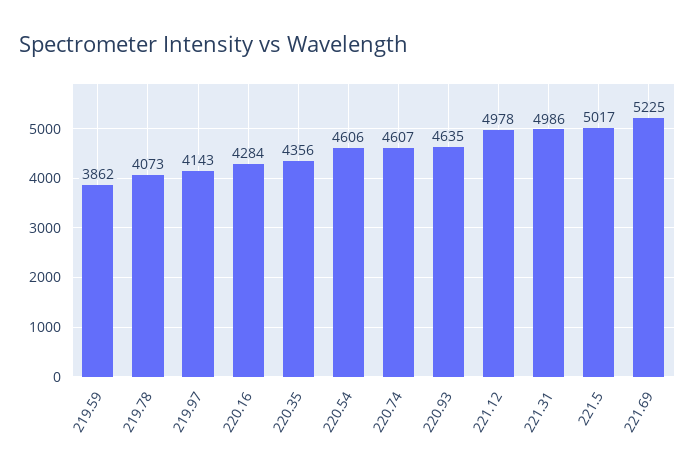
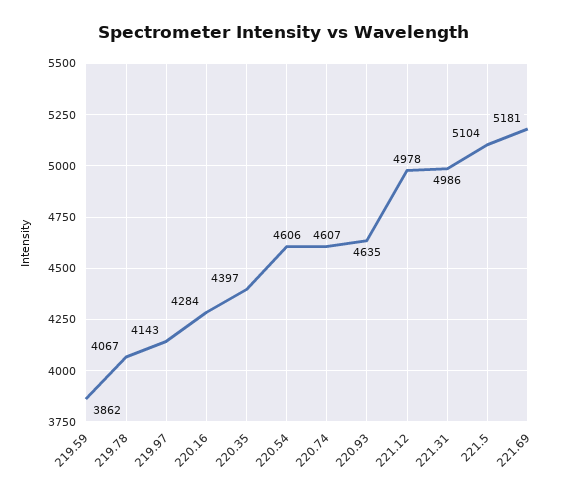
  {
    "219.59": 3862,
-   "219.78": 4073,
+   "219.78": 4067,
    "219.97": 4143,
    "220.16": 4284,
-   "220.35": 4356,
+   "220.35": 4397,
    "220.54": 4606,
    "220.74": 4607,
    "220.93": 4635,
    "221.12": 4978,
    "221.31": 4986,
-   "221.5": 5017,
+   "221.5": 5104,
-   "221.69": 5225
+   "221.69": 5181
  }

